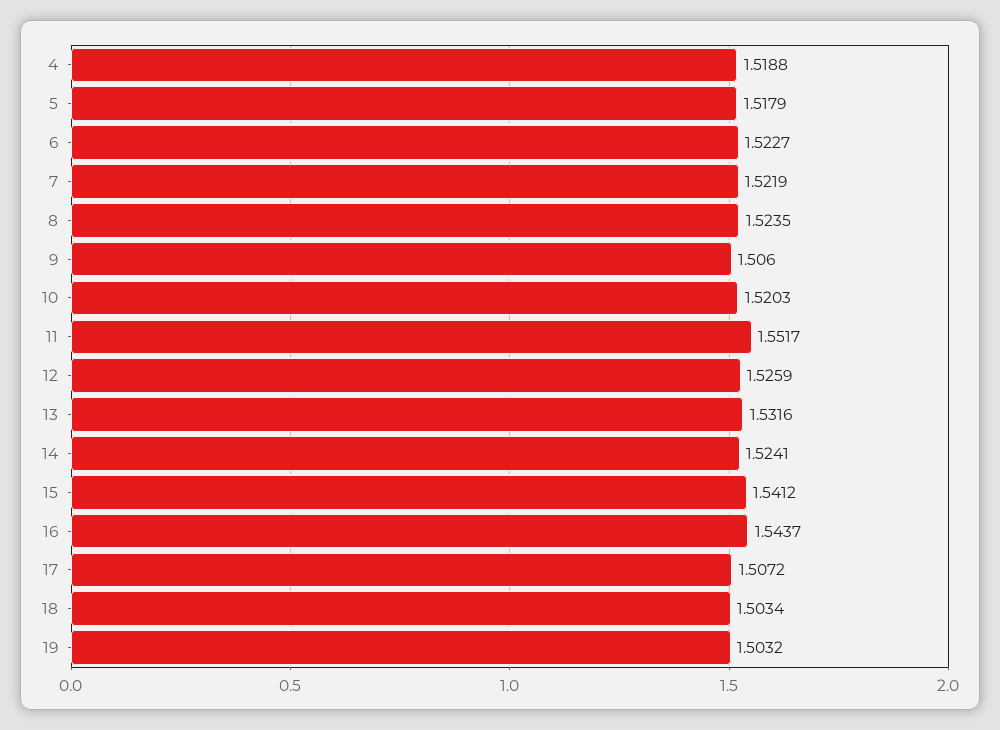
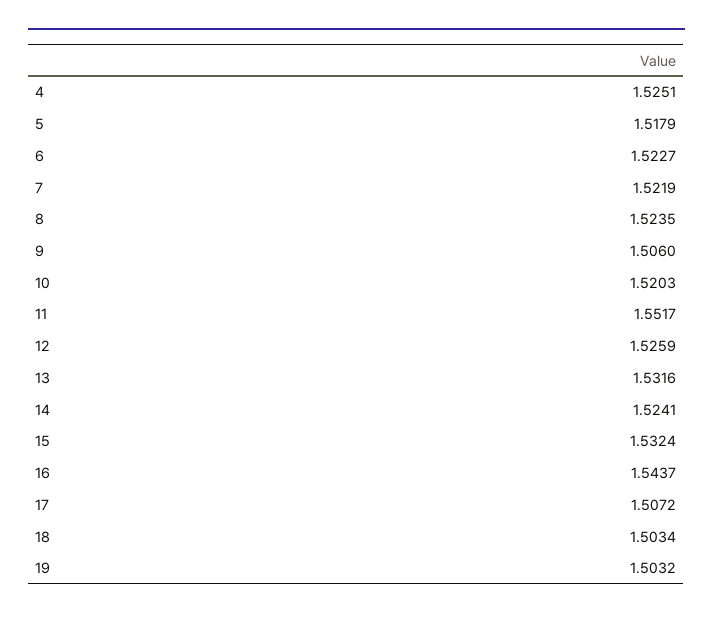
  {
-   "4": 1.5188,
+   "4": 1.5251,
    "5": 1.5179,
    "6": 1.5227,
    "7": 1.5219,
    "8": 1.5235,
    "9": 1.506,
    "10": 1.5203,
    "11": 1.5517,
    "12": 1.5259,
    "13": 1.5316,
    "14": 1.5241,
-   "15": 1.5412,
+   "15": 1.5324,
    "16": 1.5437,
    "17": 1.5072,
    "18": 1.5034,
    "19": 1.5032
  }

